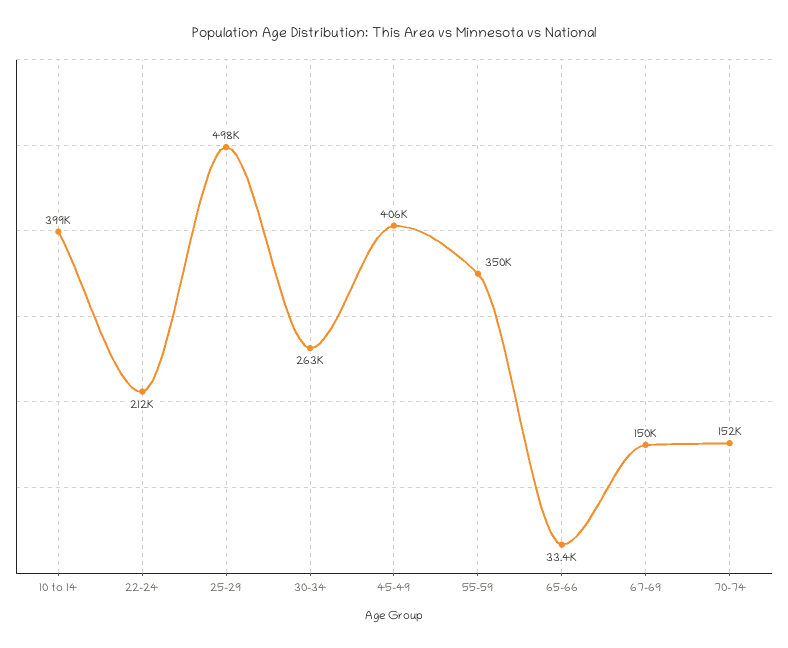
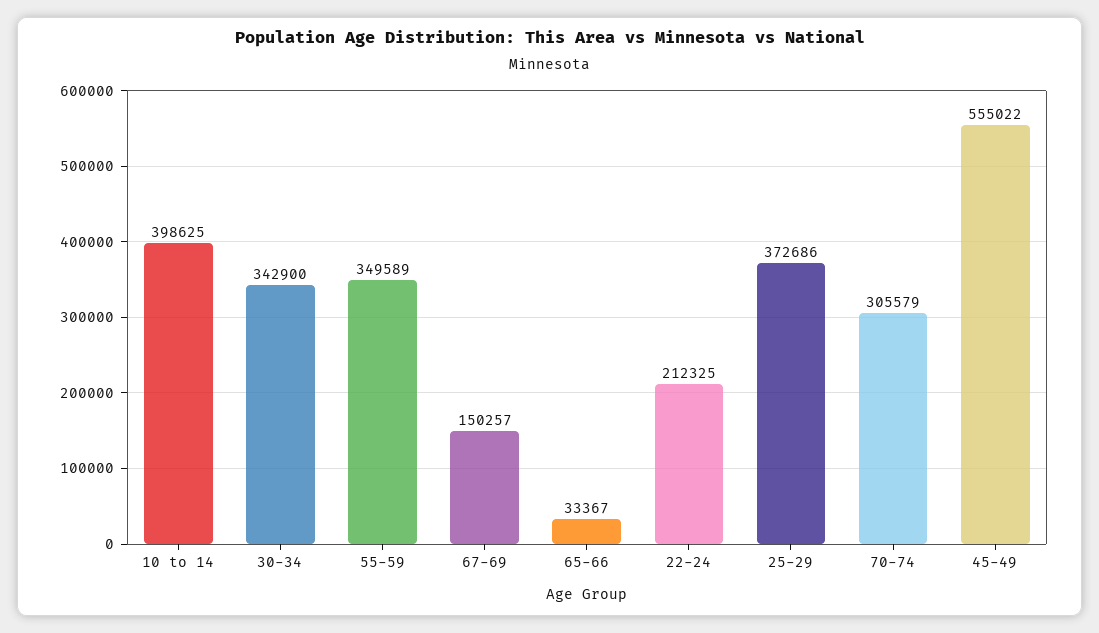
  {
    "10 to 14": 398625,
    "22-24": 212325,
-   "25-29": 498000,
+   "25-29": 372686,
-   "30-34": 263000,
+   "30-34": 342900,
-   "45-49": 406000,
+   "45-49": 555022,
    "55-59": 349589,
    "65-66": 33367,
    "67-69": 150257,
-   "70-74": 152000
+   "70-74": 305579
  }

